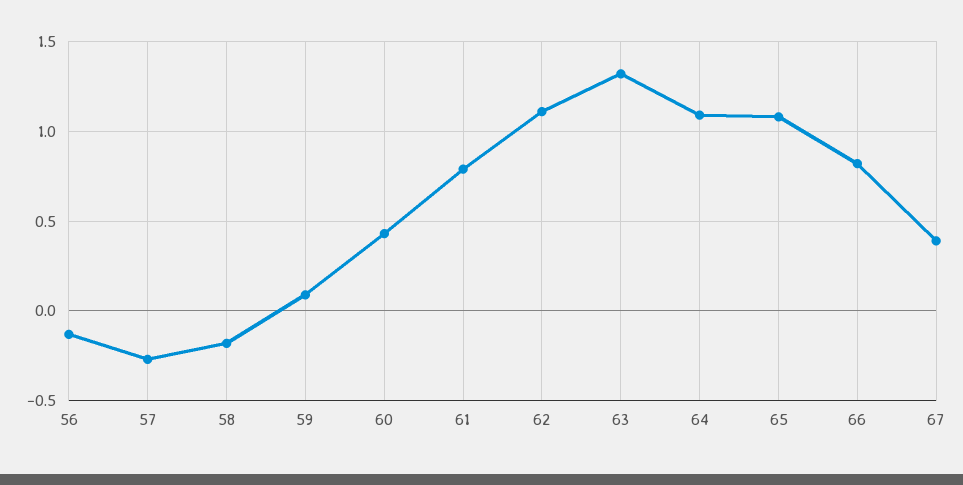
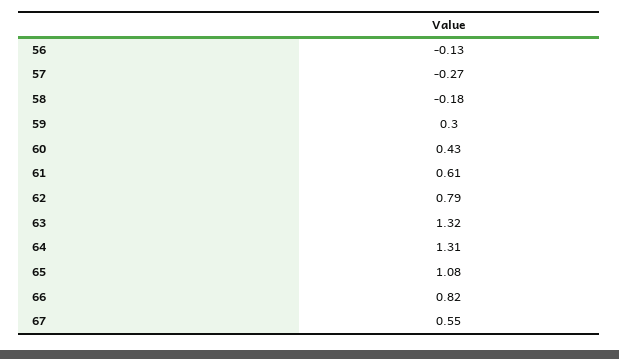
  {
    "56": -0.13,
    "57": -0.27,
    "58": -0.18,
-   "59": 0.1,
+   "59": 0.3,
    "60": 0.43,
-   "61": 0.8,
+   "61": 0.61,
-   "62": 1.1,
+   "62": 0.79,
    "63": 1.32,
-   "64": 1.1,
+   "64": 1.31,
    "65": 1.08,
    "66": 0.82,
-   "67": 0.4
+   "67": 0.55
  }

